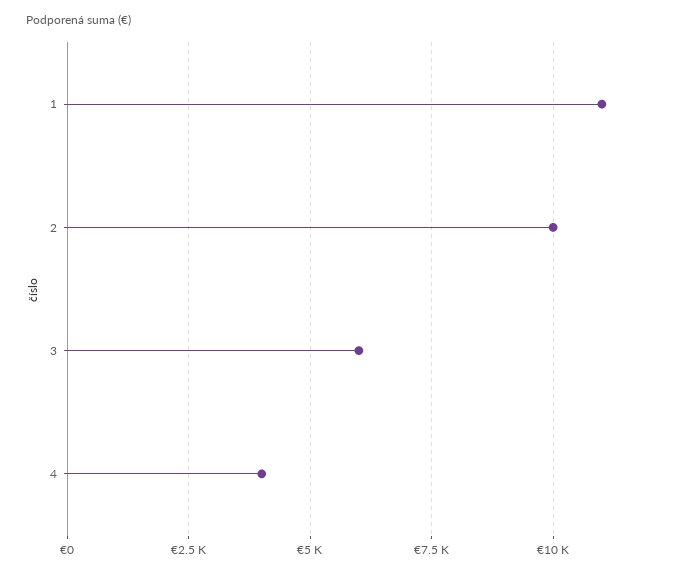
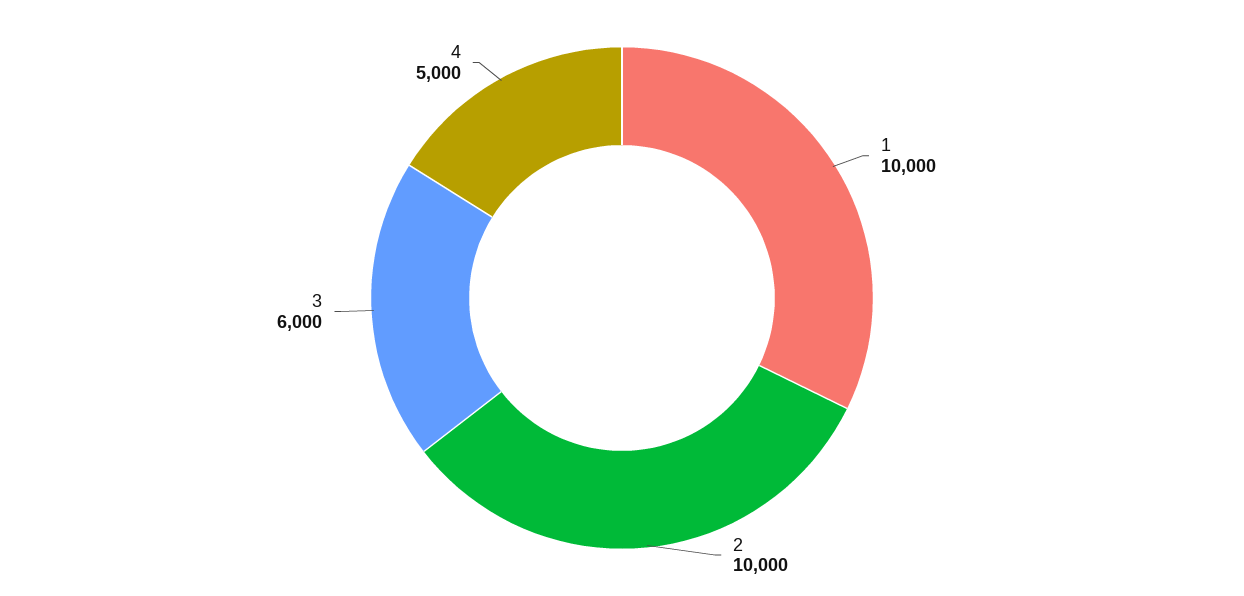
  {
-   "1": 11000,
+   "1": 10000,
    "2": 10000,
    "3": 6000,
-   "4": 4000
+   "4": 5000
  }

